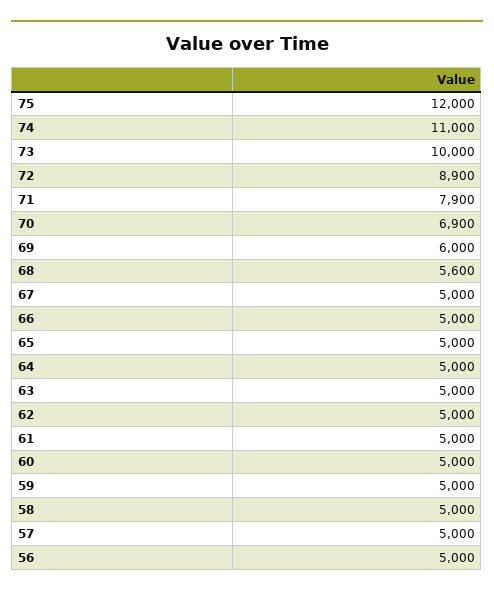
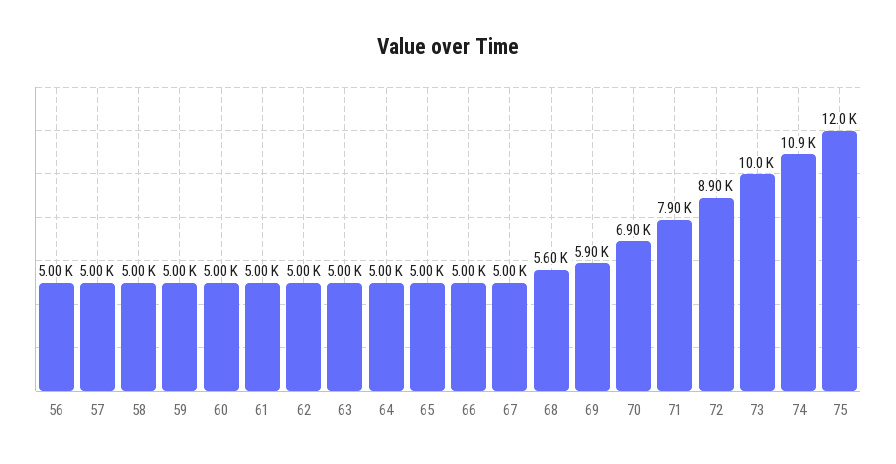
  {
    "75": 12000,
-   "74": 11000,
+   "74": 10900,
    "73": 10000,
    "72": 8900,
    "71": 7900,
    "70": 6900,
-   "69": 6000,
+   "69": 5900,
    "68": 5600,
    "67": 5000,
    "66": 5000,
    "65": 5000,
    "64": 5000,
    "63": 5000,
    "62": 5000,
    "61": 5000,
    "60": 5000,
    "59": 5000,
    "58": 5000,
    "57": 5000,
    "56": 5000
  }

